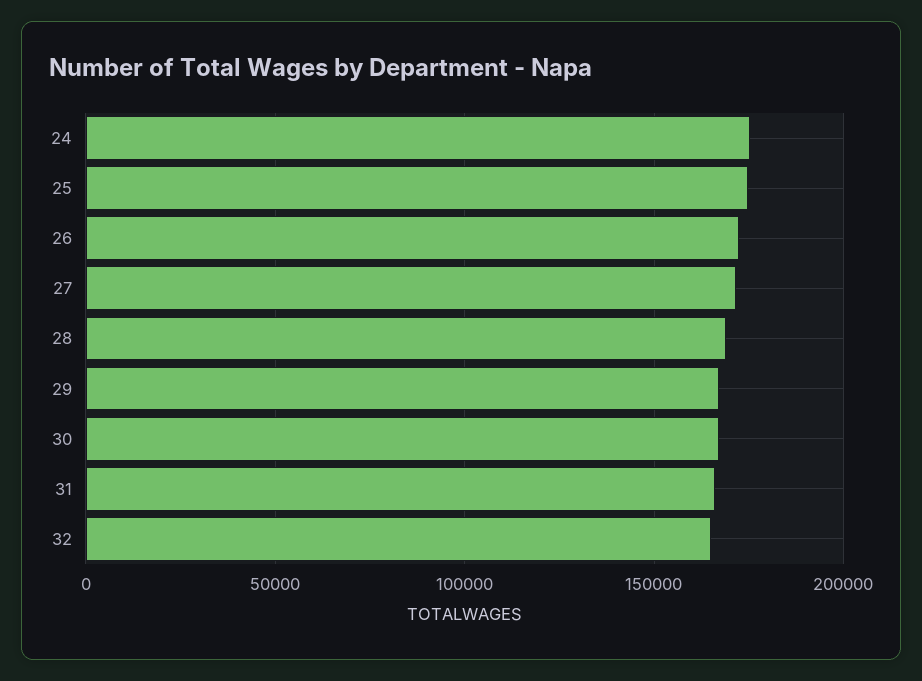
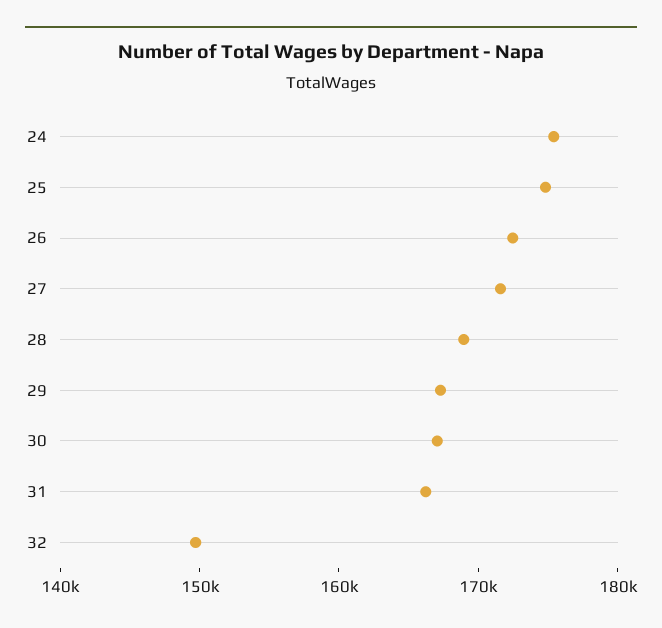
  {
    "24": 176000,
    "25": 174000,
    "26": 172000,
    "27": 172000,
    "28": 168000,
    "29": 168000,
    "30": 168000,
    "31": 166000,
-   "32": 165000
+   "32": 150000
  }

